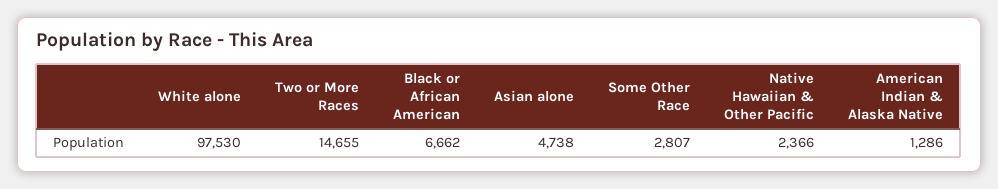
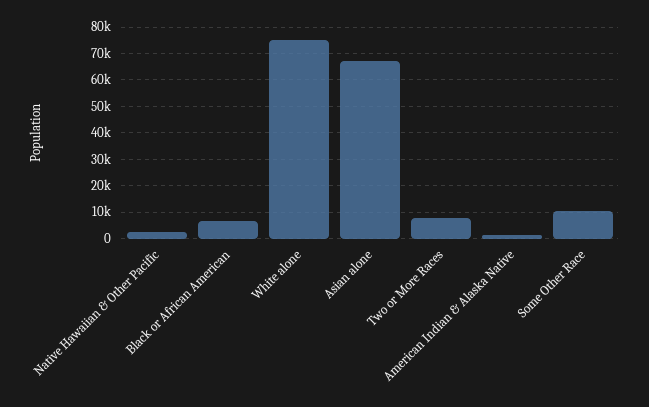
  {
-   "White alone": 97530,
+   "White alone": 75000,
-   "Two or More Races": 14655,
+   "Two or More Races": 7500,
    "Black or African American": 6662,
-   "Asian alone": 4738,
+   "Asian alone": 67500,
-   "Some Other Race": 2807,
+   "Some Other Race": 10000,
    "Native Hawaiian & Other Pacific": 2366,
    "American Indian & Alaska Native": 1286
  }

